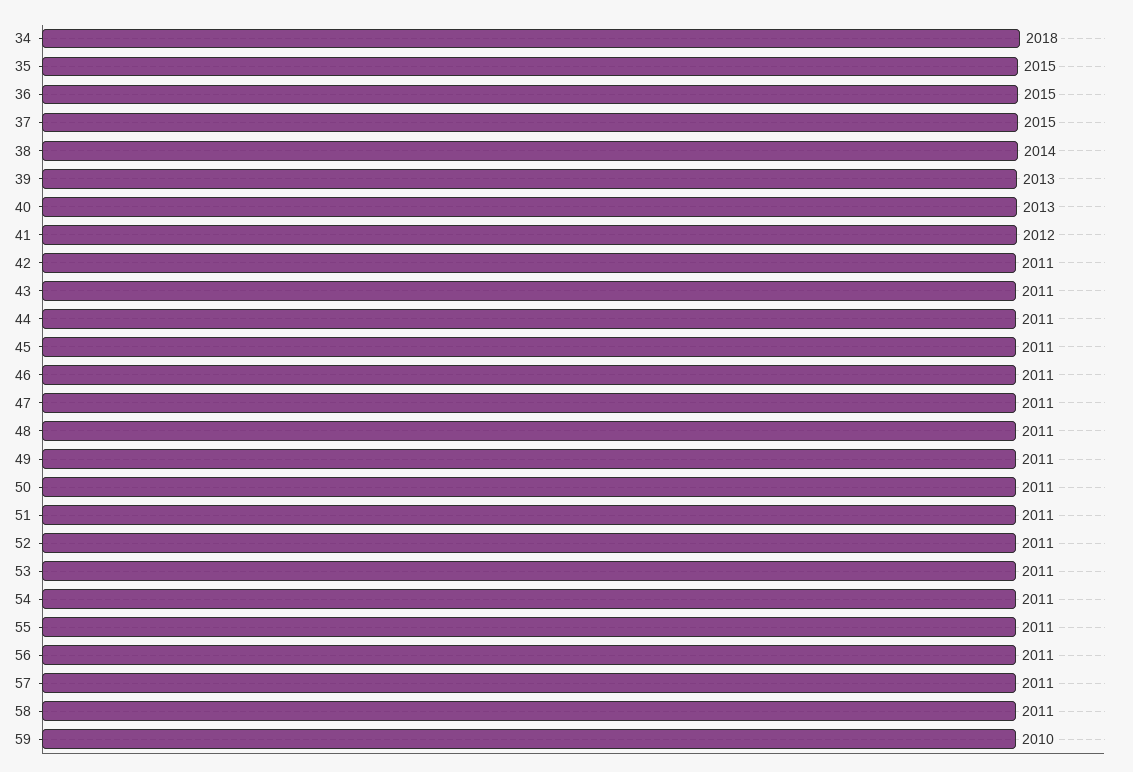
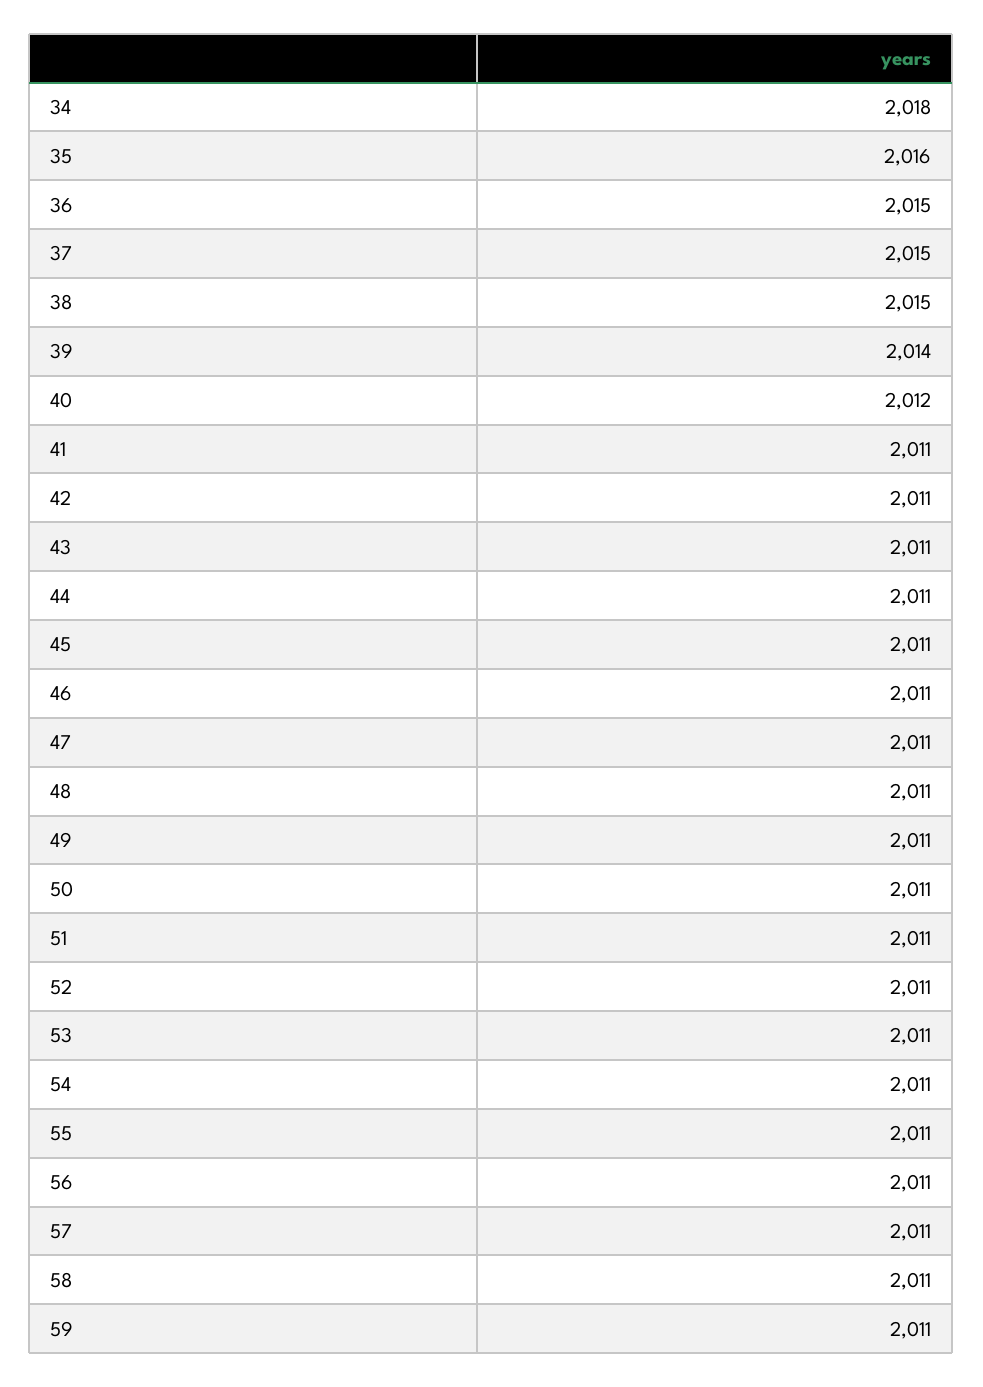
  {
    "34": 2018,
-   "35": 2015,
+   "35": 2016,
    "36": 2015,
    "37": 2015,
-   "38": 2014,
+   "38": 2015,
-   "39": 2013,
+   "39": 2014,
-   "40": 2013,
+   "40": 2012,
-   "41": 2012,
+   "41": 2011,
    "42": 2011,
    "43": 2011,
    "44": 2011,
    "45": 2011,
    "46": 2011,
    "47": 2011,
    "48": 2011,
    "49": 2011,
    "50": 2011,
    "51": 2011,
    "52": 2011,
    "53": 2011,
    "54": 2011,
    "55": 2011,
    "56": 2011,
    "57": 2011,
    "58": 2011,
-   "59": 2010
+   "59": 2011
  }

